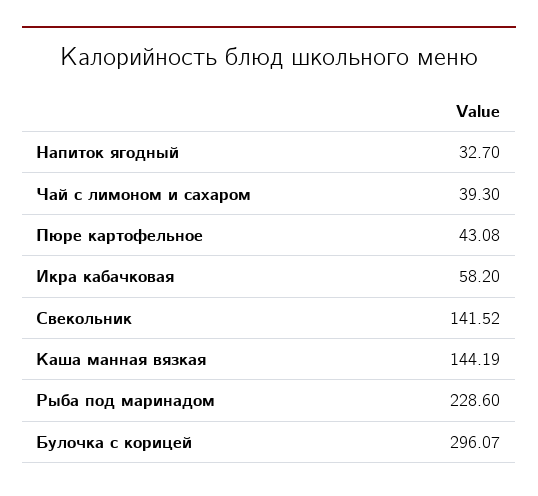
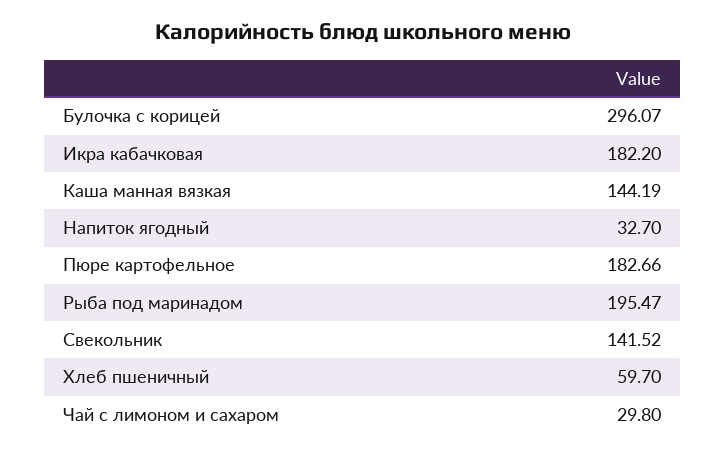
  {
    "Напиток ягодный": 32.7,
-   "Чай с лимоном и сахаром": 39.3,
+   "Чай с лимоном и сахаром": 29.8,
-   "Пюре картофельное": 43.08,
+   "Пюре картофельное": 182.66,
-   "Икра кабачковая": 58.2,
+   "Икра кабачковая": 182.2,
    "Свекольник": 141.52,
    "Каша манная вязкая": 144.19,
-   "Рыба под маринадом": 228.6,
+   "Рыба под маринадом": 195.47,
-   "Булочка с корицей": 296.07
+   "Булочка с корицей": 296.07,
+   "Хлеб пшеничный": 59.7
  }

